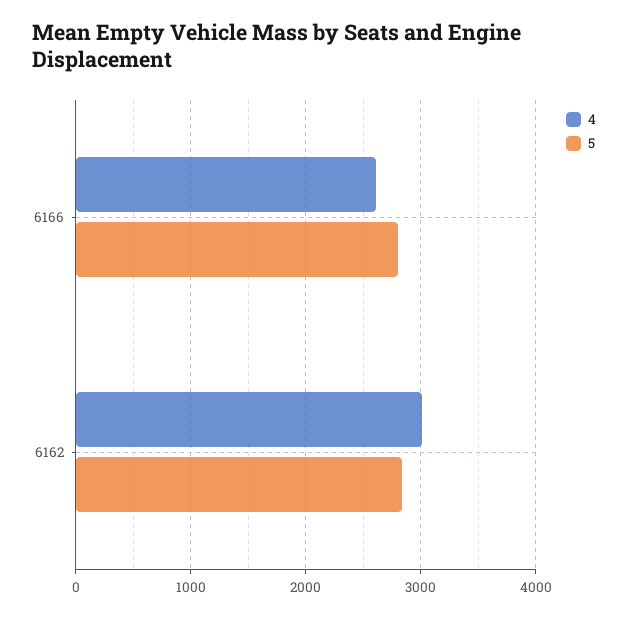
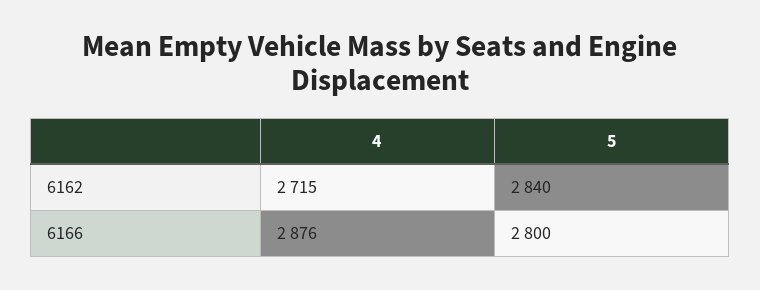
  {
    "4": {
-     "6166": 2600,
+     "6166": 2876,
-     "6162": 3000
+     "6162": 2715
    },
    "5": {
      "6166": 2800,
      "6162": 2840
    }
  }

